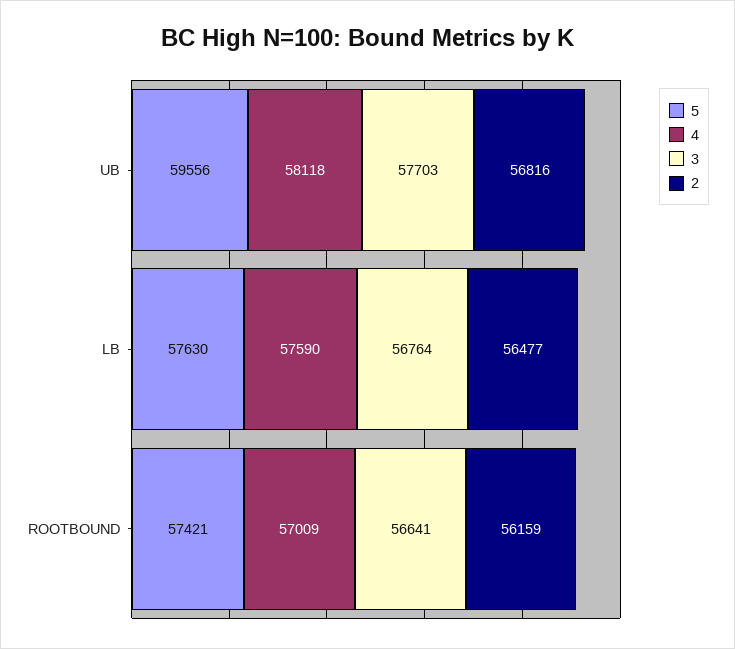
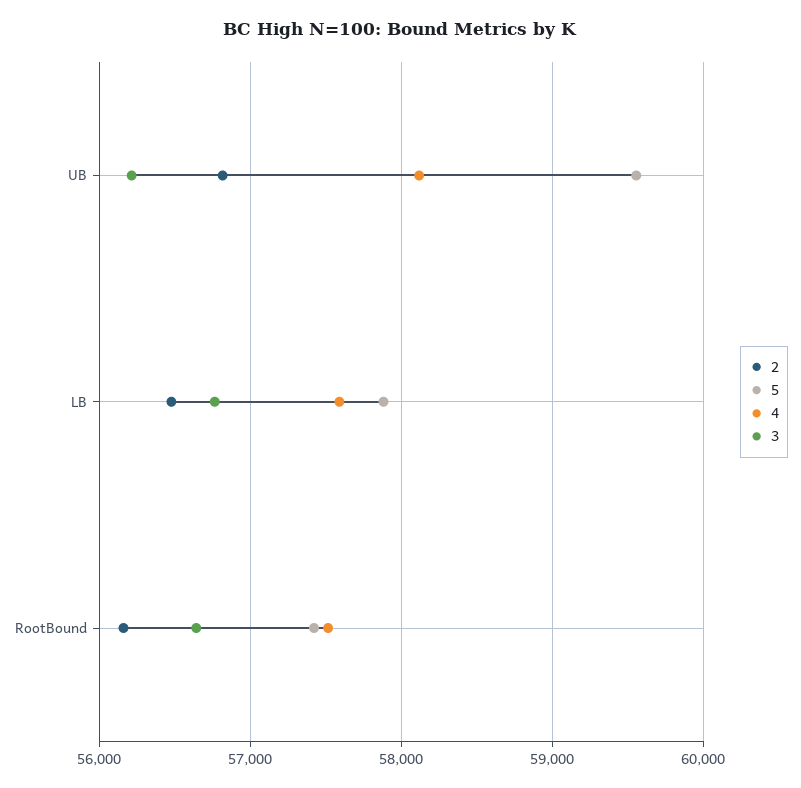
  {
    "5": {
      "UB": 59556,
-     "LB": 57630,
+     "LB": 57900,
      "ROOTBOUND": 57421
    },
    "4": {
      "UB": 58118,
      "LB": 57590,
-     "ROOTBOUND": 57009
+     "ROOTBOUND": 57500
    },
    "3": {
-     "UB": 57703,
+     "UB": 56200,
      "LB": 56764,
      "ROOTBOUND": 56641
    },
    "2": {
      "UB": 56816,
      "LB": 56477,
      "ROOTBOUND": 56159
    }
  }

